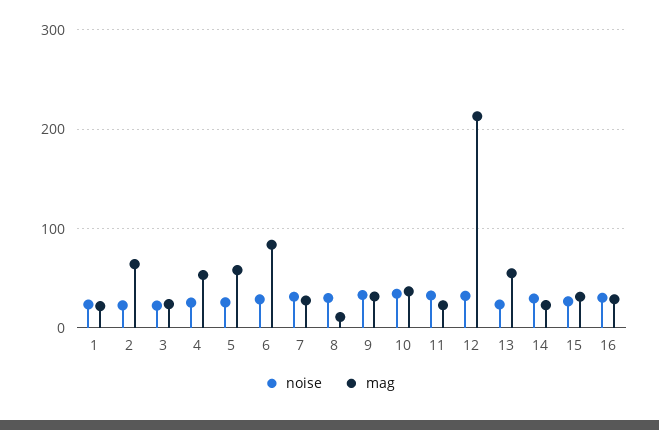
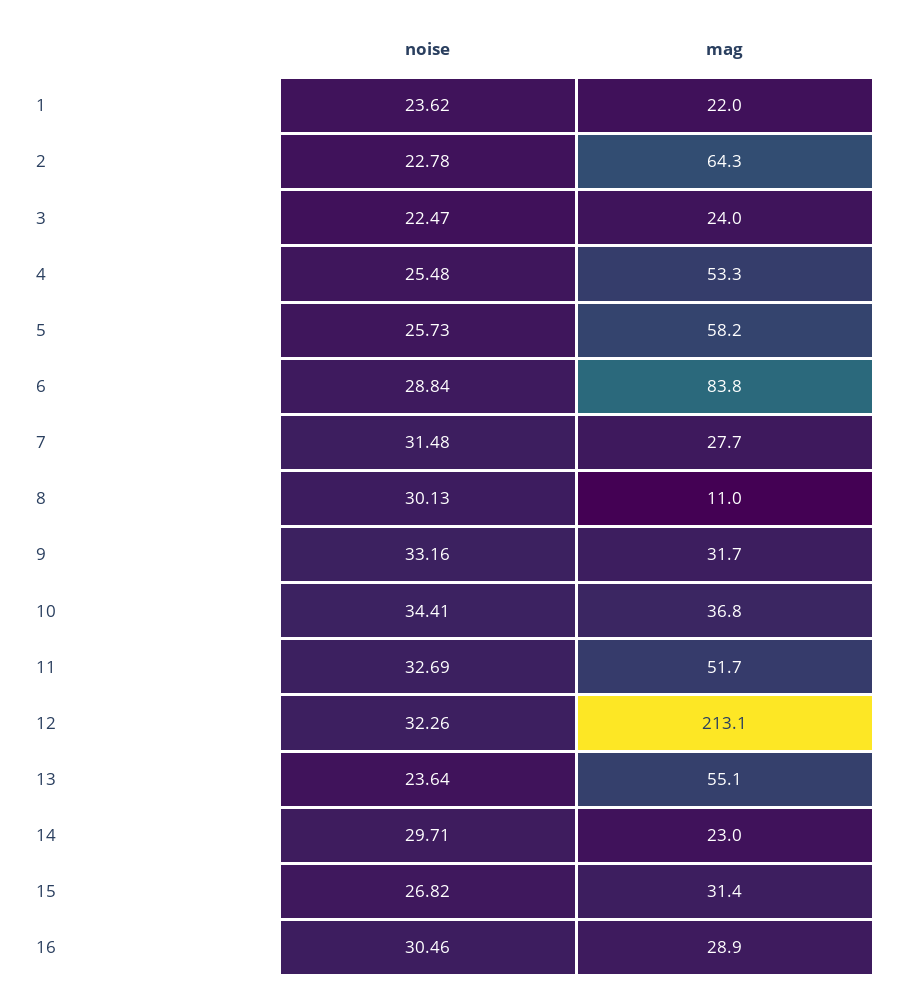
  {
    "noise": {
      "1": 23.62,
      "2": 22.78,
      "3": 22.47,
      "4": 25.48,
      "5": 25.73,
      "6": 28.84,
      "7": 31.48,
      "8": 30.13,
      "9": 33.16,
      "10": 34.41,
      "11": 32.69,
      "12": 32.26,
      "13": 23.64,
      "14": 29.71,
      "15": 26.82,
      "16": 30.46
    },
    "mag": {
      "1": 22,
      "2": 64.3,
      "3": 24,
      "4": 53.3,
      "5": 58.2,
      "6": 83.8,
      "7": 27.7,
      "8": 11,
      "9": 31.7,
      "10": 36.8,
-     "11": 20,
+     "11": 51.7,
      "12": 213.1,
      "13": 55.1,
      "14": 23,
      "15": 31.4,
      "16": 28.9
    }
  }

